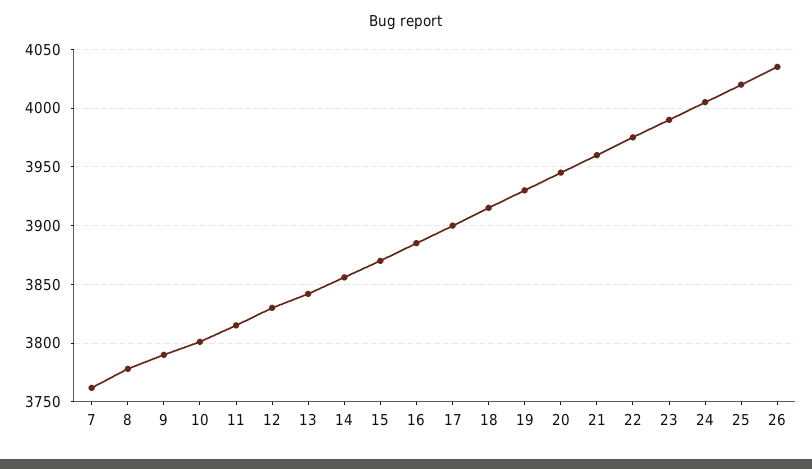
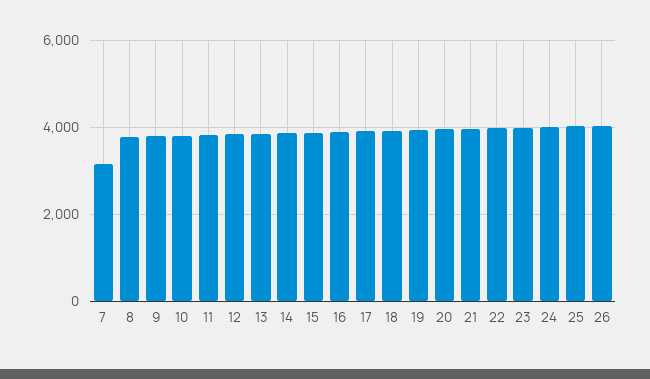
  {
-   "7": 3760,
+   "7": 3200,
    "8": 3780,
    "9": 3790,
    "10": 3800,
    "11": 3820,
    "12": 3830,
    "13": 3840,
    "14": 3860,
    "15": 3870,
    "16": 3890,
    "17": 3900,
    "18": 3920,
    "19": 3930,
    "20": 3950,
    "21": 3960,
    "22": 3980,
    "23": 3990,
    "24": 4010,
    "25": 4020,
    "26": 4040
  }

